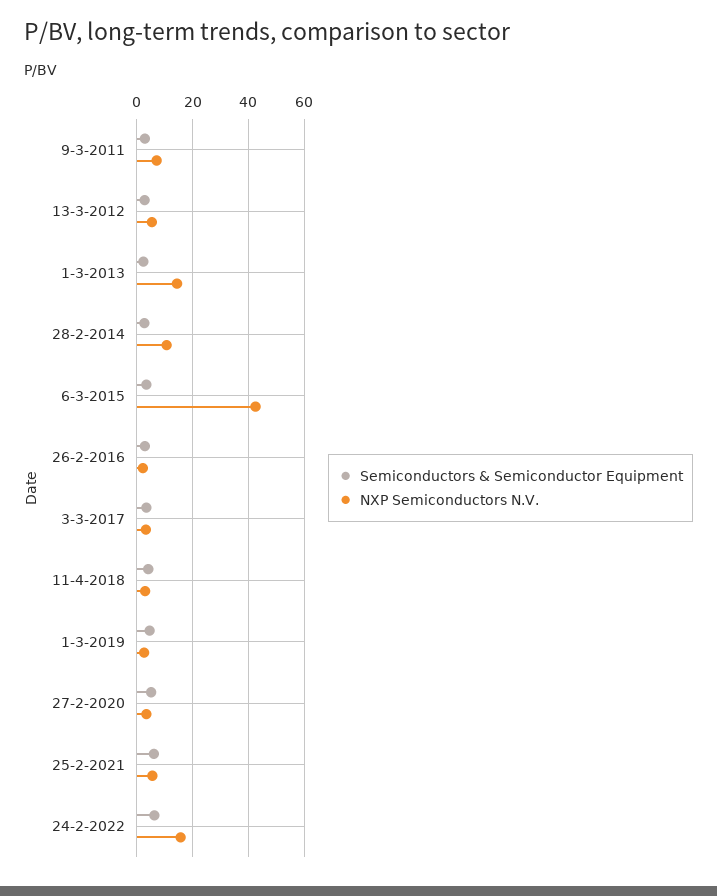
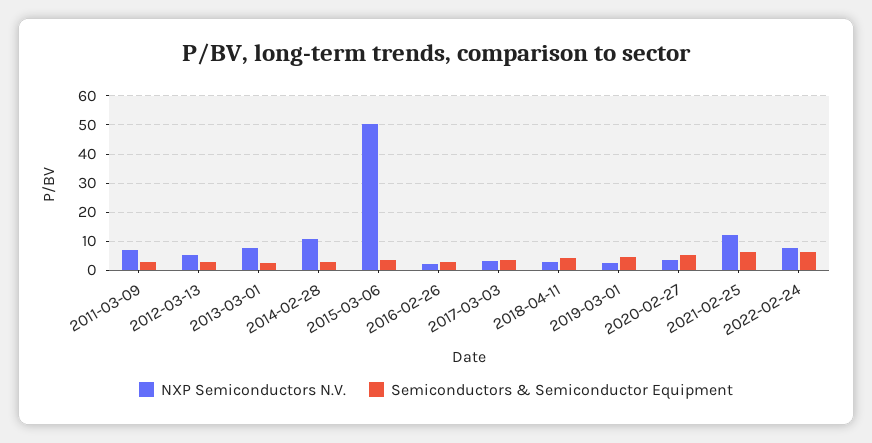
  {
    "Semiconductors & Semiconductor Equipment": {
      "9-3-2011": 2.5,
      "13-3-2012": 2.5,
      "1-3-2013": 2.5,
      "28-2-2014": 2.5,
      "6-3-2015": 2.5,
      "26-2-2016": 2.5,
      "3-3-2017": 2.5,
      "11-4-2018": 5,
      "1-3-2019": 5,
      "27-2-2020": 5,
      "25-2-2021": 5,
      "24-2-2022": 7.5
    },
    "NXP Semiconductors N.V.": {
      "9-3-2011": 7.5,
      "13-3-2012": 5,
-     "1-3-2013": 15,
+     "1-3-2013": 7.5,
      "28-2-2014": 10,
-     "6-3-2015": 42.5,
+     "6-3-2015": 50,
      "26-2-2016": 2.5,
      "3-3-2017": 2.5,
      "11-4-2018": 2.5,
      "1-3-2019": 2.5,
      "27-2-2020": 2.5,
-     "25-2-2021": 5,
+     "25-2-2021": 12.5,
-     "24-2-2022": 15
+     "24-2-2022": 7.5
    }
  }

